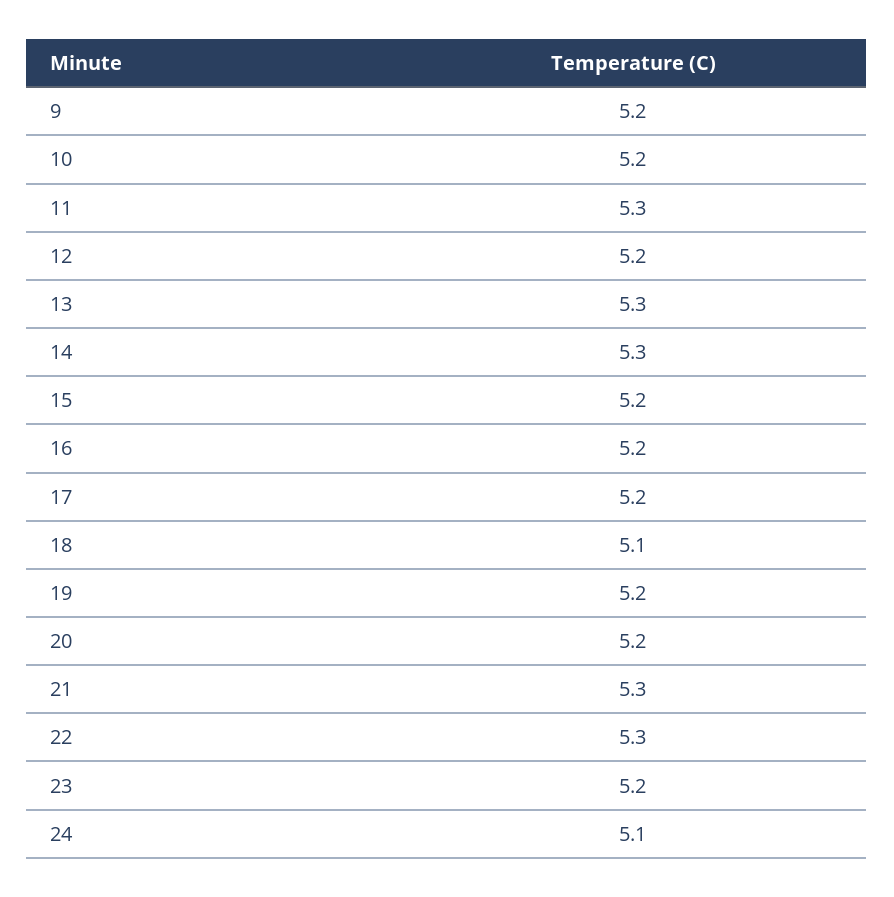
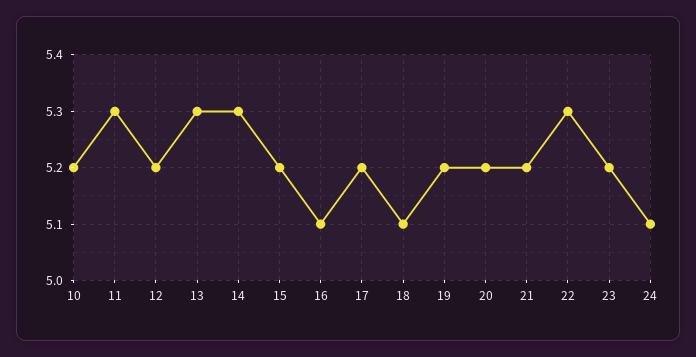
  {
-   "9": 5.2,
    "10": 5.2,
    "11": 5.3,
    "12": 5.2,
    "13": 5.3,
    "14": 5.3,
    "15": 5.2,
-   "16": 5.2,
+   "16": 5.1,
    "17": 5.2,
    "18": 5.1,
    "19": 5.2,
    "20": 5.2,
-   "21": 5.3,
+   "21": 5.2,
    "22": 5.3,
    "23": 5.2,
    "24": 5.1
  }

